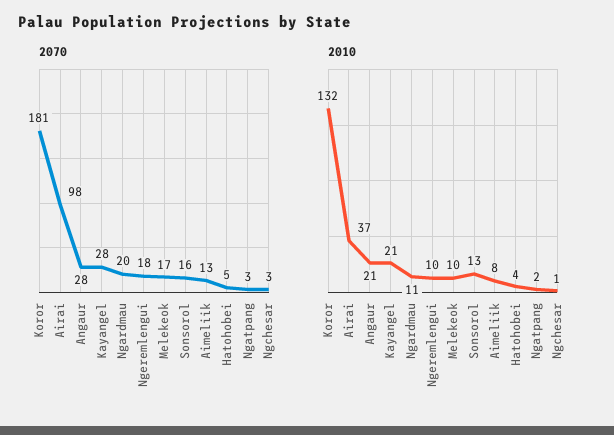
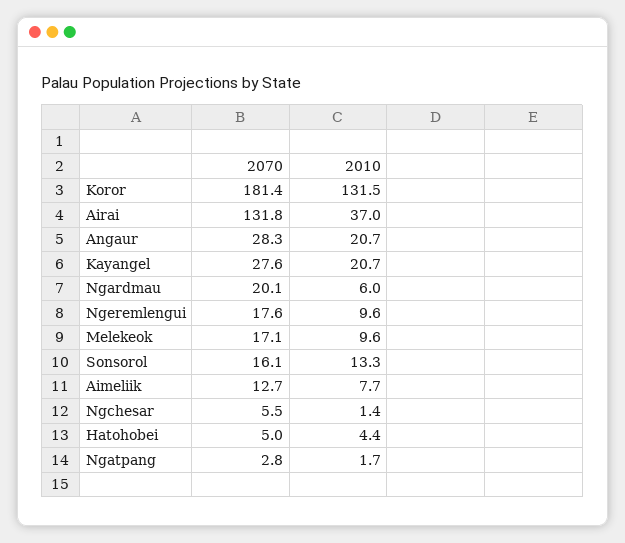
  {
    "2070": {
      "Koror": 181.4,
-     "Airai": 98,
+     "Airai": 131.8,
      "Angaur": 28.3,
      "Kayangel": 27.6,
      "Ngardmau": 20.1,
      "Ngeremlengui": 17.6,
      "Melekeok": 17.1,
      "Sonsorol": 16.1,
      "Aimeliik": 12.7,
      "Hatohobei": 5,
      "Ngatpang": 2.8,
-     "Ngchesar": 3
+     "Ngchesar": 5.5
    },
    "2010": {
      "Koror": 131.5,
      "Airai": 37,
      "Angaur": 20.7,
      "Kayangel": 20.7,
-     "Ngardmau": 11,
+     "Ngardmau": 6,
      "Ngeremlengui": 9.6,
      "Melekeok": 9.6,
      "Sonsorol": 13.3,
      "Aimeliik": 7.7,
      "Hatohobei": 4.4,
      "Ngatpang": 1.7,
      "Ngchesar": 1.4
    }
  }

